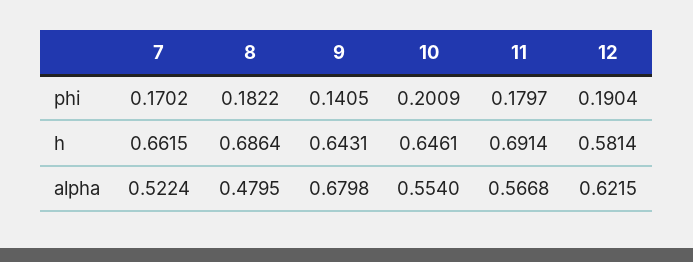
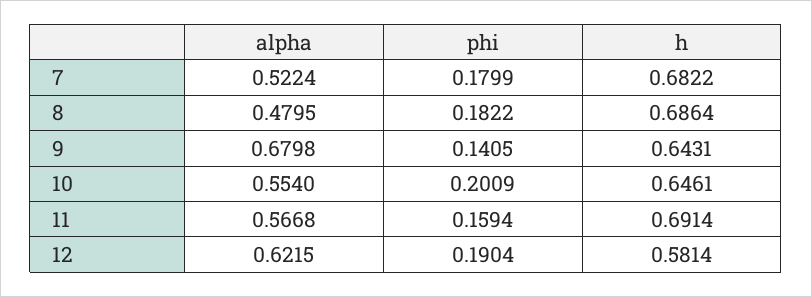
  {
    "7": {
-     "phi": 0.1702,
+     "phi": 0.1799,
-     "h": 0.6615,
+     "h": 0.6822,
      "alpha": 0.5224
    },
    "8": {
      "phi": 0.1822,
      "h": 0.6864,
      "alpha": 0.4795
    },
    "9": {
      "phi": 0.1405,
      "h": 0.6431,
      "alpha": 0.6798
    },
    "10": {
      "phi": 0.2009,
      "h": 0.6461,
      "alpha": 0.554
    },
    "11": {
-     "phi": 0.1797,
+     "phi": 0.1594,
      "h": 0.6914,
      "alpha": 0.5668
    },
    "12": {
      "phi": 0.1904,
      "h": 0.5814,
      "alpha": 0.6215
    }
  }

